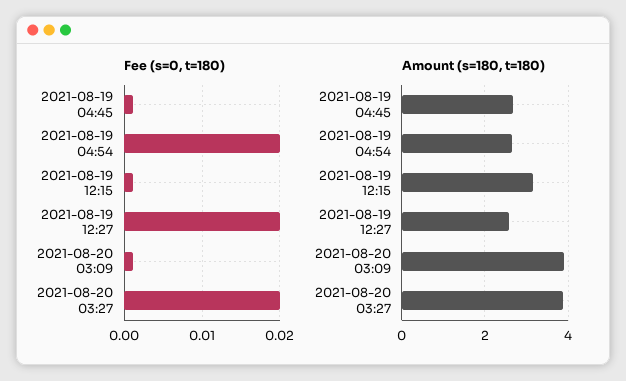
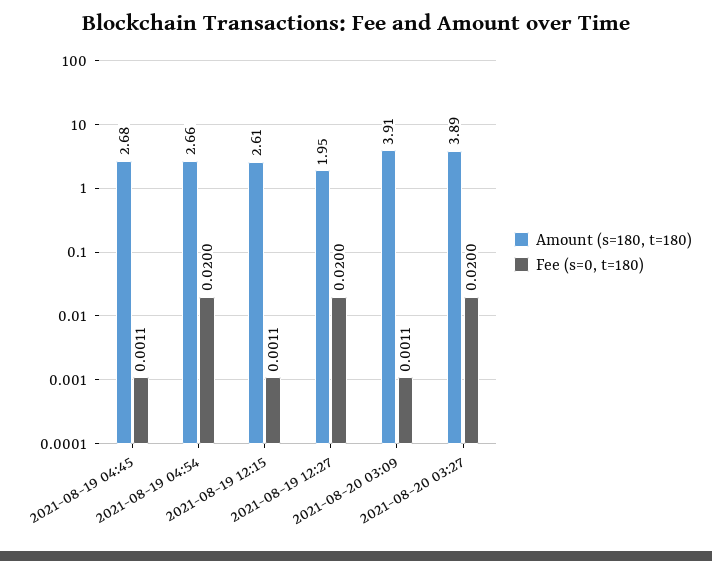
  {
    "Fee (s=0, t=180)": {
      "2021-08-19 04:45": 0.0011,
      "2021-08-19 04:54": 0.02,
      "2021-08-19 12:15": 0.0011,
      "2021-08-19 12:27": 0.02,
      "2021-08-20 03:09": 0.0011,
      "2021-08-20 03:27": 0.02
    },
    "Amount (s=180, t=180)": {
      "2021-08-19 04:45": 2.68,
      "2021-08-19 04:54": 2.66,
-     "2021-08-19 12:15": 3.2,
+     "2021-08-19 12:15": 2.61,
-     "2021-08-19 12:27": 2.6,
+     "2021-08-19 12:27": 1.95,
      "2021-08-20 03:09": 3.91,
      "2021-08-20 03:27": 3.89
    }
  }

